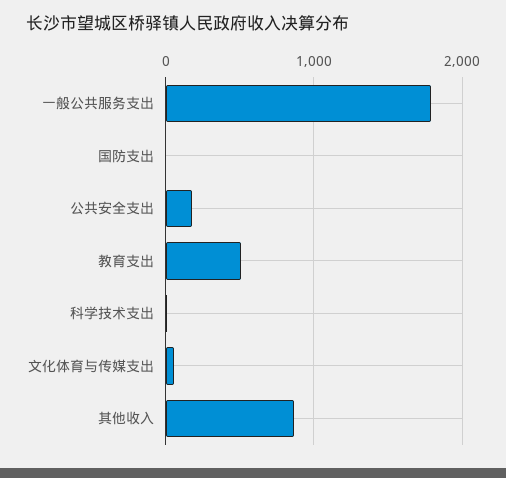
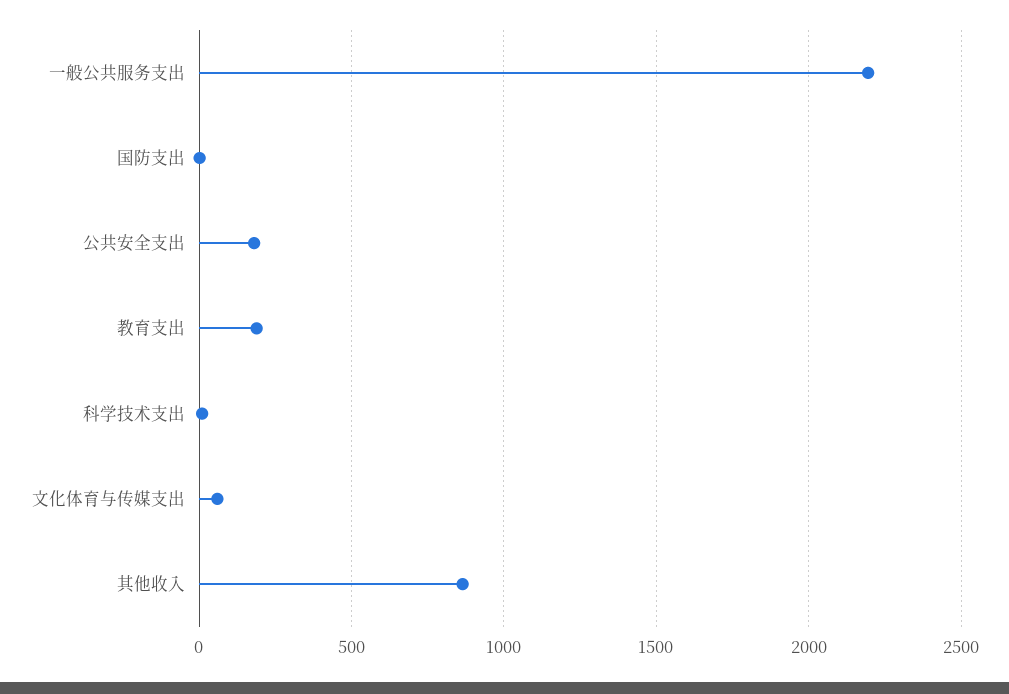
  {
-   "一般公共服务支出": 1800,
+   "一般公共服务支出": 2200,
    "国防支出": 0,
    "公共安全支出": 200,
-   "教育支出": 500,
+   "教育支出": 200,
    "科学技术支出": 0,
    "文化体育与传媒支出": 50,
    "其他收入": 850
  }

